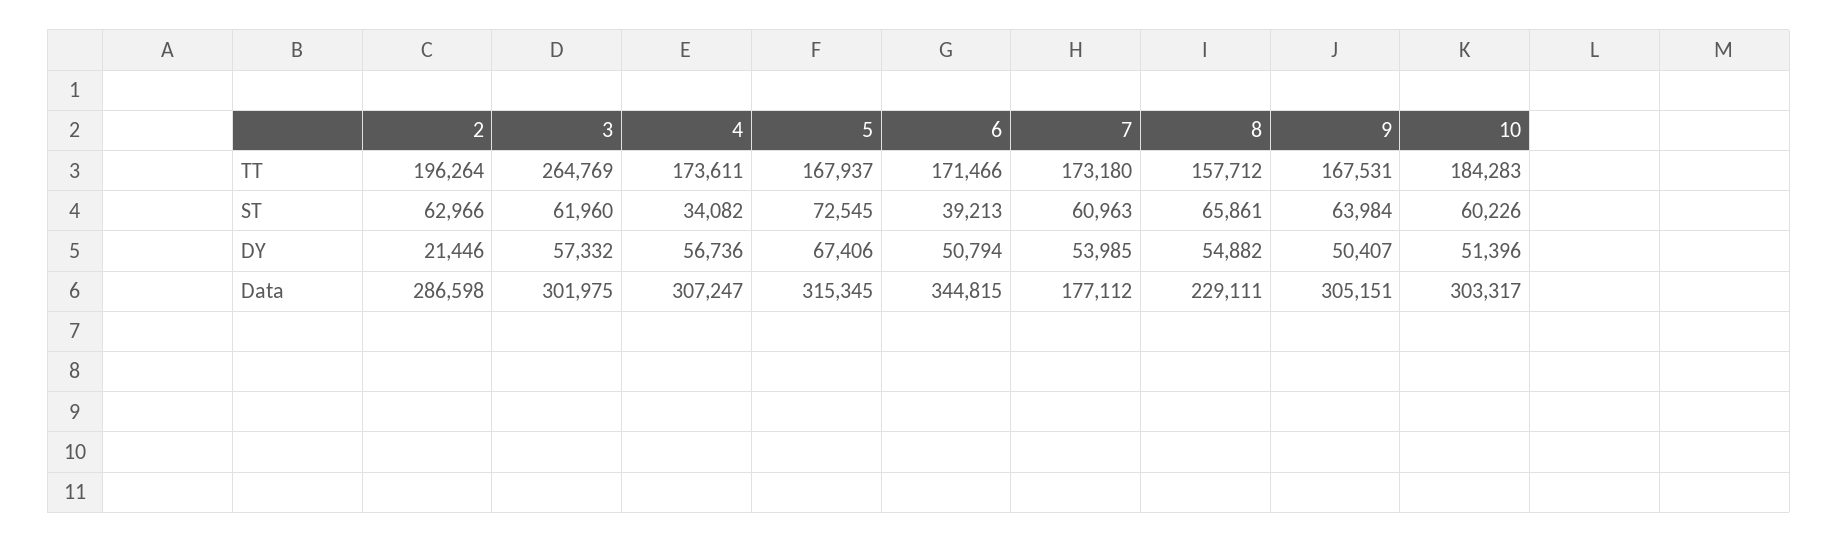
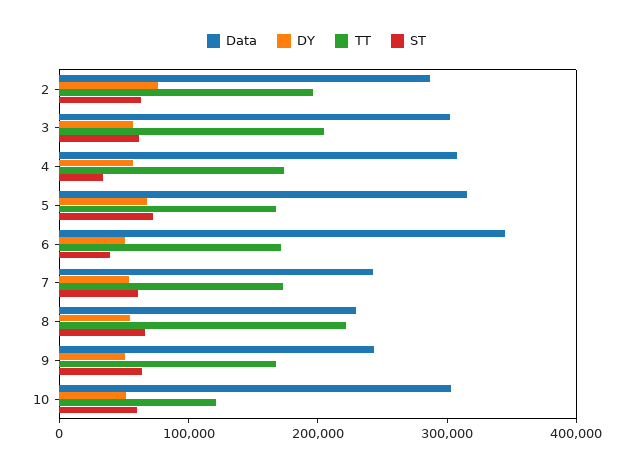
  {
    "TT": {
      "2": 196264,
-     "3": 264769,
+     "3": 200000,
      "4": 173611,
      "5": 167937,
      "6": 171466,
      "7": 173180,
-     "8": 157712,
+     "8": 220000,
      "9": 167531,
-     "10": 184283
+     "10": 120000
    },
    "ST": {
      "2": 62966,
      "3": 61960,
      "4": 34082,
      "5": 72545,
      "6": 39213,
      "7": 60963,
      "8": 65861,
      "9": 63984,
      "10": 60226
    },
    "DY": {
-     "2": 21446,
+     "2": 80000,
      "3": 57332,
      "4": 56736,
      "5": 67406,
      "6": 50794,
      "7": 53985,
      "8": 54882,
      "9": 50407,
      "10": 51396
    },
    "Data": {
      "2": 286598,
      "3": 301975,
      "4": 307247,
      "5": 315345,
      "6": 344815,
-     "7": 177112,
+     "7": 240000,
      "8": 229111,
-     "9": 305151,
+     "9": 240000,
      "10": 303317
    }
  }

